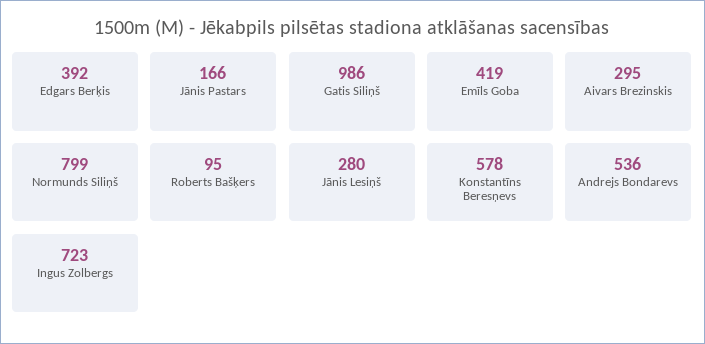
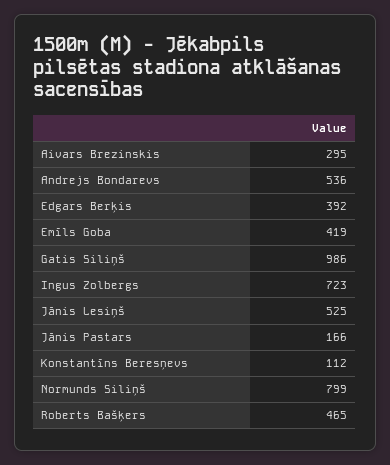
  {
    "Edgars Berķis": 392,
    "Jānis Pastars": 166,
    "Gatis Siliņš": 986,
    "Emīls Goba": 419,
    "Aivars Brezinskis": 295,
    "Normunds Siliņš": 799,
-   "Roberts Bašķers": 95,
+   "Roberts Bašķers": 465,
-   "Jānis Lesiņš": 280,
+   "Jānis Lesiņš": 525,
-   "Konstantīns Beresņevs": 578,
+   "Konstantīns Beresņevs": 112,
    "Andrejs Bondarevs": 536,
    "Ingus Zolbergs": 723
  }

